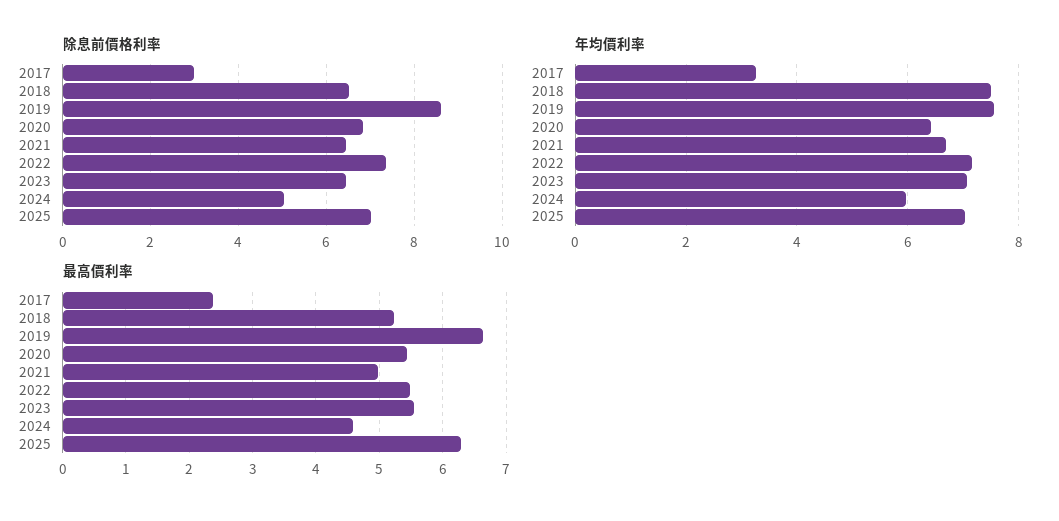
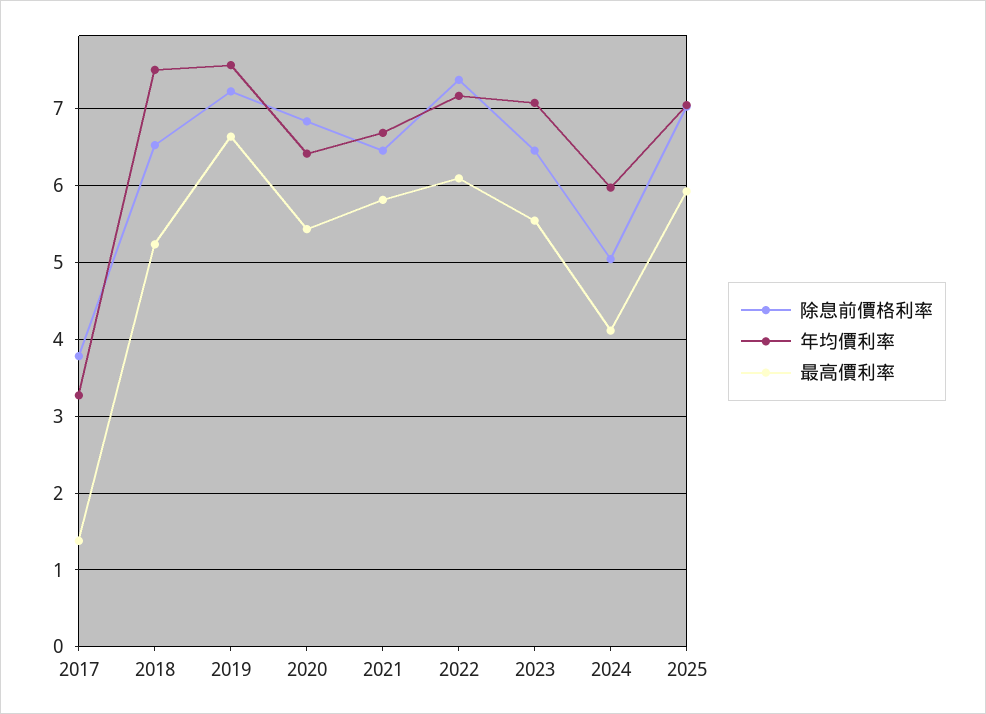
  {
    "除息前價格利率": {
-     "2017": 3,
+     "2017": 3.8,
      "2018": 6.5,
-     "2019": 8.6,
+     "2019": 7.2,
      "2020": 6.8,
      "2021": 6.5,
      "2022": 7.4,
      "2023": 6.5,
      "2024": 5,
      "2025": 7
    },
    "年均價利率": {
      "2017": 3.3,
      "2018": 7.5,
      "2019": 7.6,
      "2020": 6.4,
      "2021": 6.7,
      "2022": 7.2,
      "2023": 7.1,
      "2024": 6,
      "2025": 7
    },
    "最高價利率": {
-     "2017": 2.4,
+     "2017": 1.4,
      "2018": 5.2,
      "2019": 6.6,
      "2020": 5.4,
-     "2021": 5,
+     "2021": 5.8,
-     "2022": 5.5,
+     "2022": 6.1,
      "2023": 5.5,
-     "2024": 4.6,
+     "2024": 4.1,
-     "2025": 6.3
+     "2025": 5.9
    }
  }

